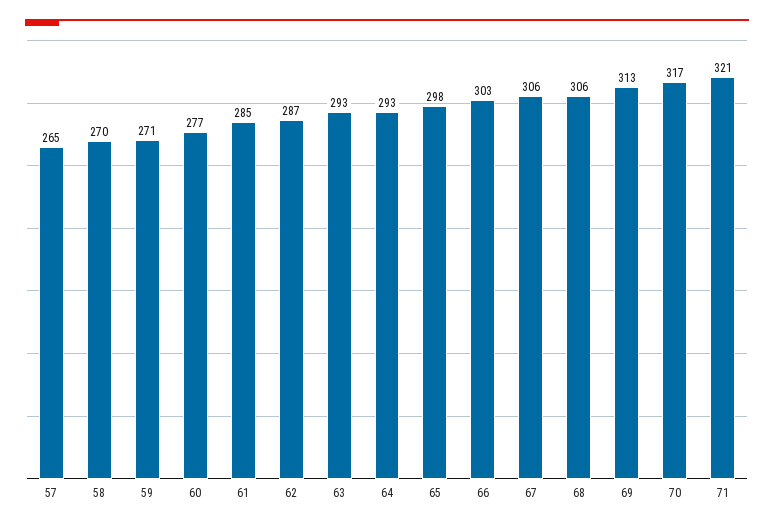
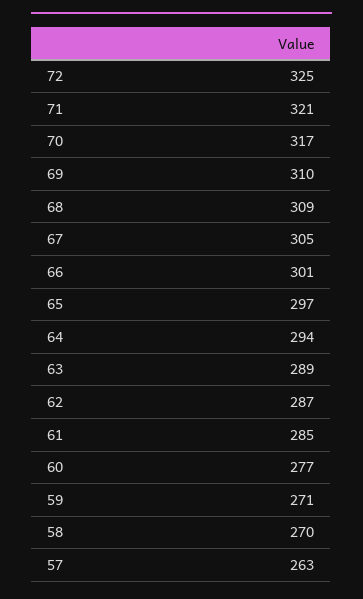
  {
-   "57": 265,
+   "57": 263,
    "58": 270,
    "59": 271,
    "60": 277,
    "61": 285,
    "62": 287,
-   "63": 293,
+   "63": 289,
-   "64": 293,
+   "64": 294,
-   "65": 298,
+   "65": 297,
-   "66": 303,
+   "66": 301,
-   "67": 306,
+   "67": 305,
-   "68": 306,
+   "68": 309,
-   "69": 313,
+   "69": 310,
    "70": 317,
-   "71": 321
+   "71": 321,
+   "72": 325
  }

